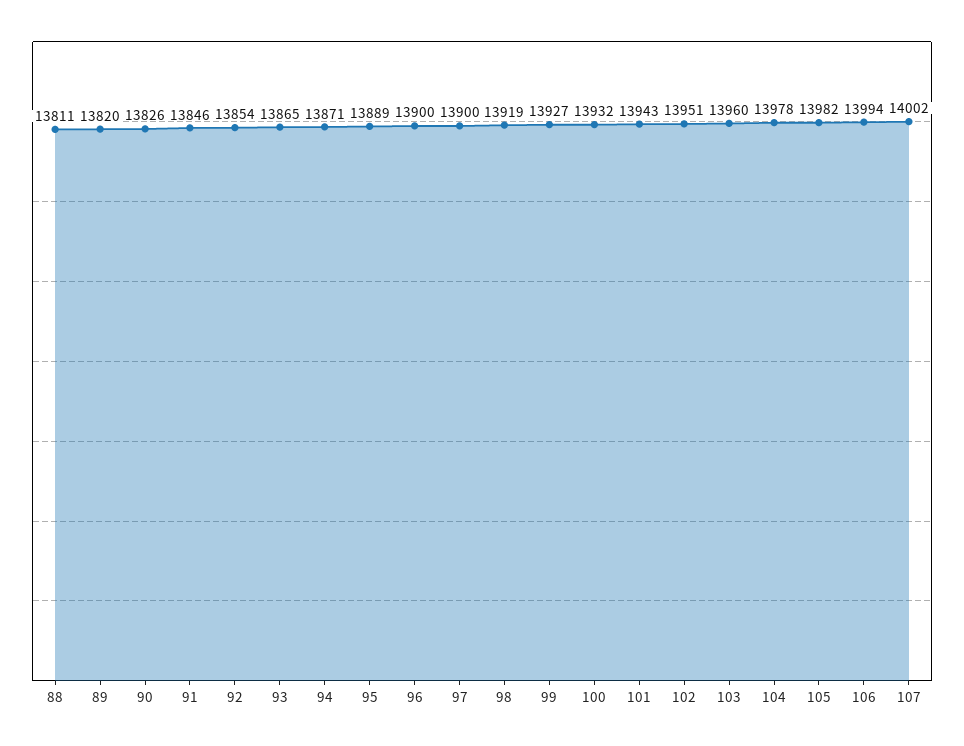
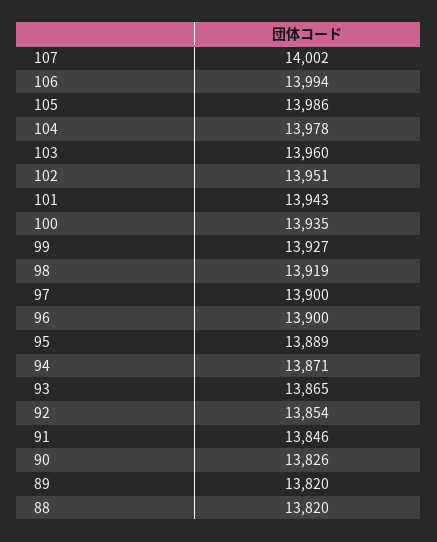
  {
-   "88": 13811,
+   "88": 13820,
    "89": 13820,
    "90": 13826,
    "91": 13846,
    "92": 13854,
    "93": 13865,
    "94": 13871,
    "95": 13889,
    "96": 13900,
    "97": 13900,
    "98": 13919,
    "99": 13927,
-   "100": 13932,
+   "100": 13935,
    "101": 13943,
    "102": 13951,
    "103": 13960,
    "104": 13978,
-   "105": 13982,
+   "105": 13986,
    "106": 13994,
    "107": 14002
  }

